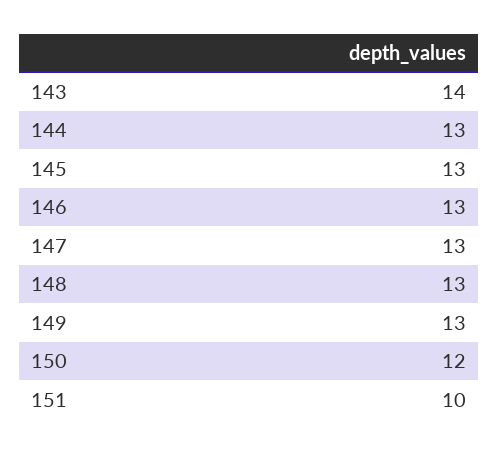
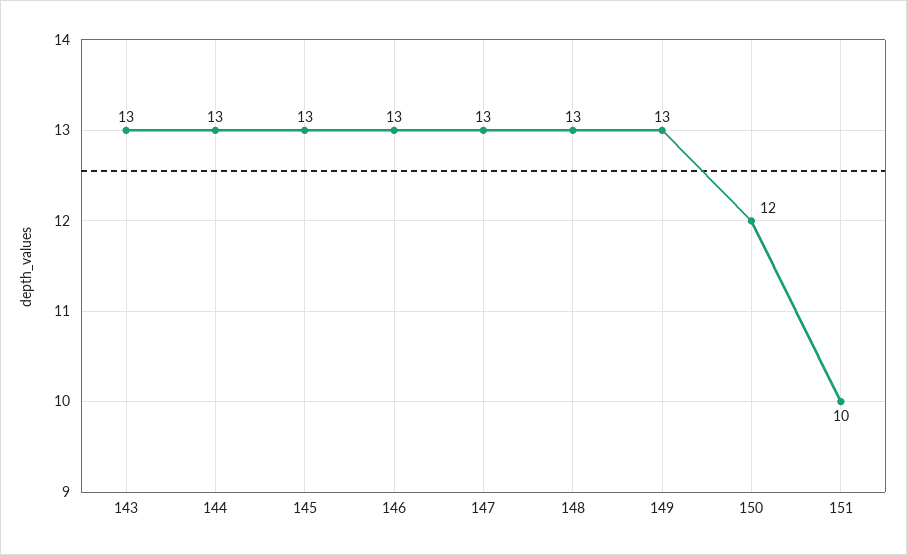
  {
-   "143": 14,
+   "143": 13,
    "144": 13,
    "145": 13,
    "146": 13,
    "147": 13,
    "148": 13,
    "149": 13,
    "150": 12,
    "151": 10
  }

